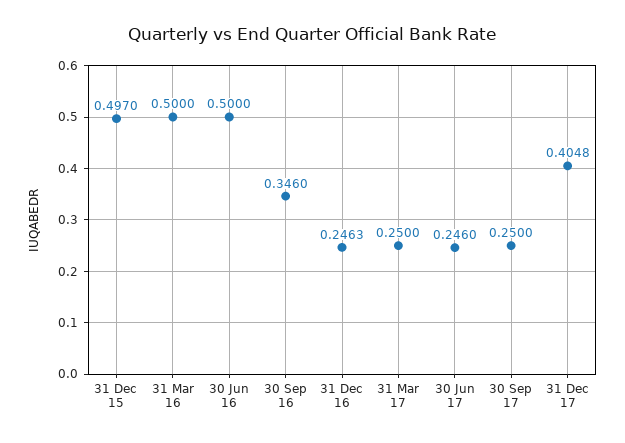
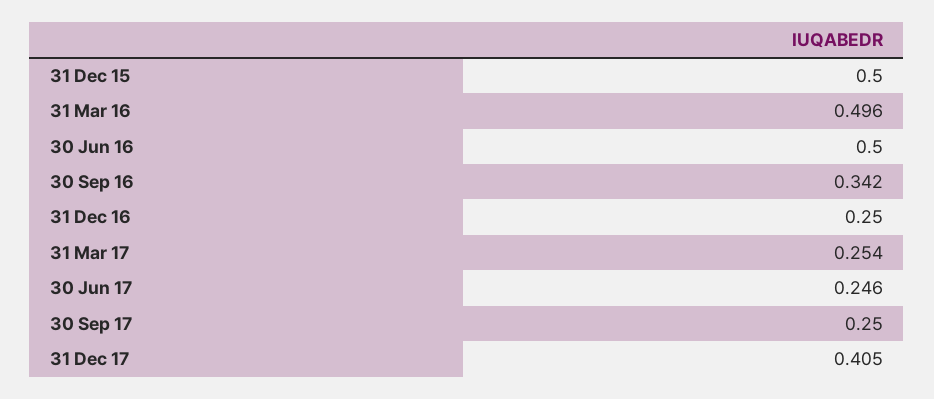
  {
-   "31 Dec 15": 0.497,
+   "31 Dec 15": 0.5,
-   "31 Mar 16": 0.5,
+   "31 Mar 16": 0.496,
    "30 Jun 16": 0.5,
-   "30 Sep 16": 0.346,
+   "30 Sep 16": 0.342,
-   "31 Dec 16": 0.2463,
+   "31 Dec 16": 0.25,
-   "31 Mar 17": 0.25,
+   "31 Mar 17": 0.254,
    "30 Jun 17": 0.246,
    "30 Sep 17": 0.25,
    "31 Dec 17": 0.4048
  }

